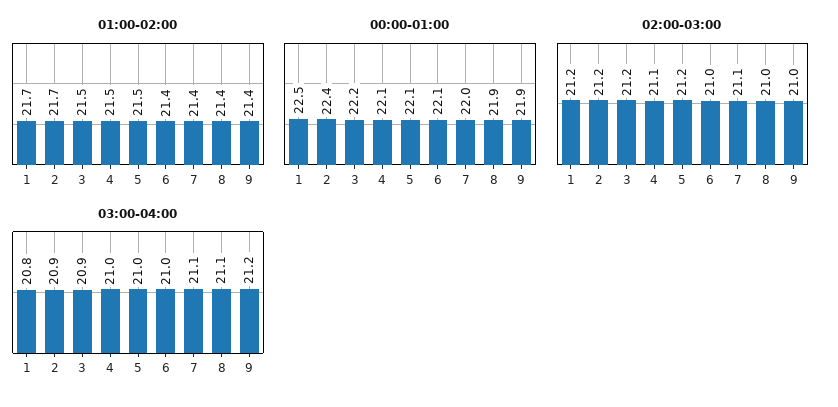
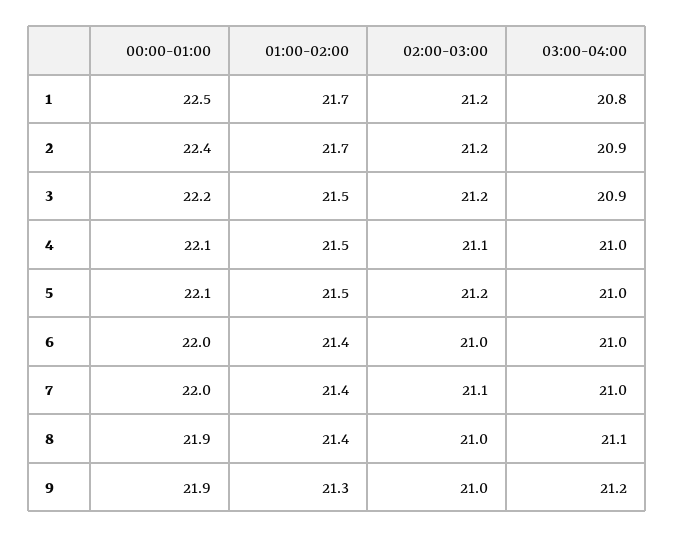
  {
    "01:00-02:00": {
      "1": 21.7,
      "2": 21.7,
      "3": 21.5,
      "4": 21.5,
      "5": 21.5,
      "6": 21.4,
      "7": 21.4,
      "8": 21.4,
-     "9": 21.4
+     "9": 21.3
    },
    "00:00-01:00": {
      "1": 22.5,
      "2": 22.4,
      "3": 22.2,
      "4": 22.1,
      "5": 22.1,
-     "6": 22.1,
+     "6": 22,
      "7": 22,
      "8": 21.9,
      "9": 21.9
    },
    "02:00-03:00": {
      "1": 21.2,
      "2": 21.2,
      "3": 21.2,
      "4": 21.1,
      "5": 21.2,
      "6": 21,
      "7": 21.1,
      "8": 21,
      "9": 21
    },
    "03:00-04:00": {
      "1": 20.8,
      "2": 20.9,
      "3": 20.9,
      "4": 21,
      "5": 21,
      "6": 21,
-     "7": 21.1,
+     "7": 21,
      "8": 21.1,
      "9": 21.2
    }
  }

